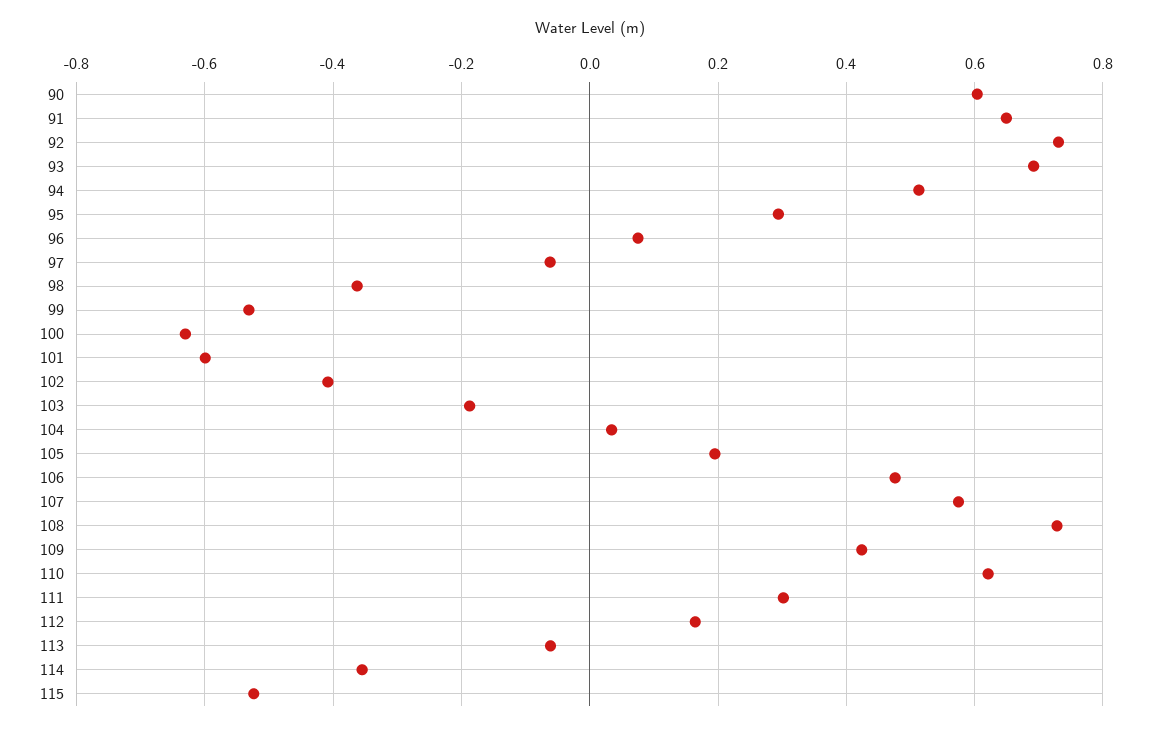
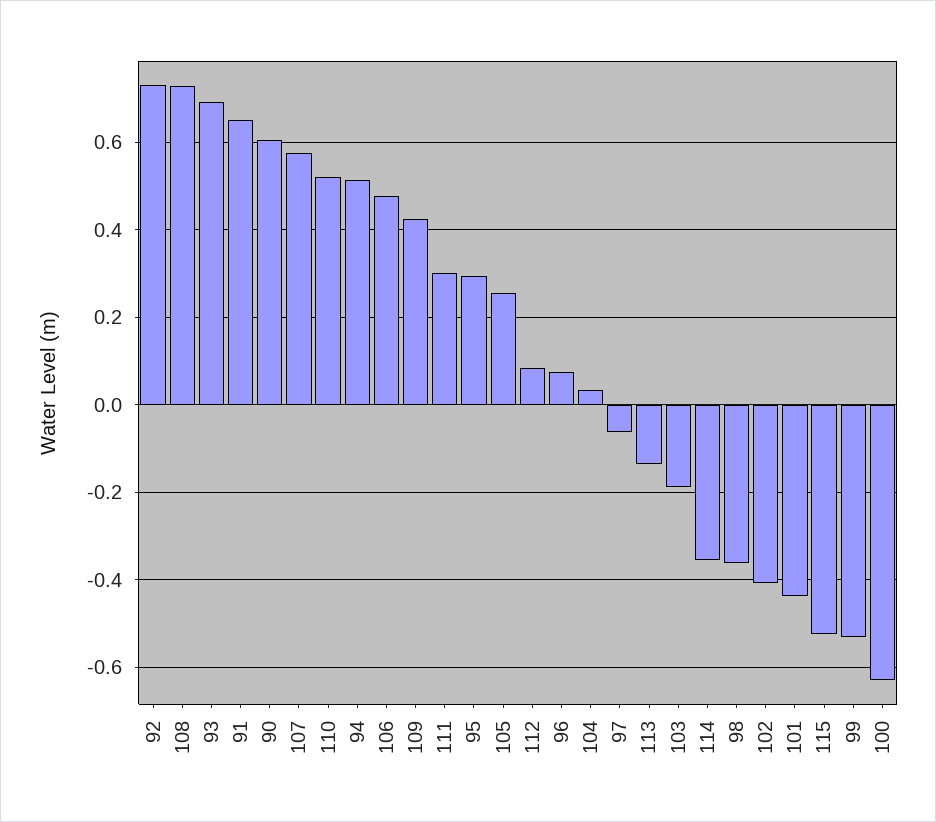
  {
    "90": 0.6,
    "91": 0.64,
    "92": 0.74,
    "93": 0.7,
    "94": 0.52,
    "95": 0.3,
    "96": 0.08,
    "97": -0.06,
    "98": -0.36,
    "99": -0.54,
    "100": -0.64,
-   "101": -0.6,
+   "101": -0.44,
    "102": -0.4,
    "103": -0.18,
    "104": 0.04,
-   "105": 0.2,
+   "105": 0.26,
    "106": 0.48,
    "107": 0.58,
    "108": 0.72,
    "109": 0.42,
-   "110": 0.62,
+   "110": 0.52,
    "111": 0.3,
-   "112": 0.16,
+   "112": 0.08,
-   "113": -0.06,
+   "113": -0.14,
    "114": -0.36,
    "115": -0.52
  }

